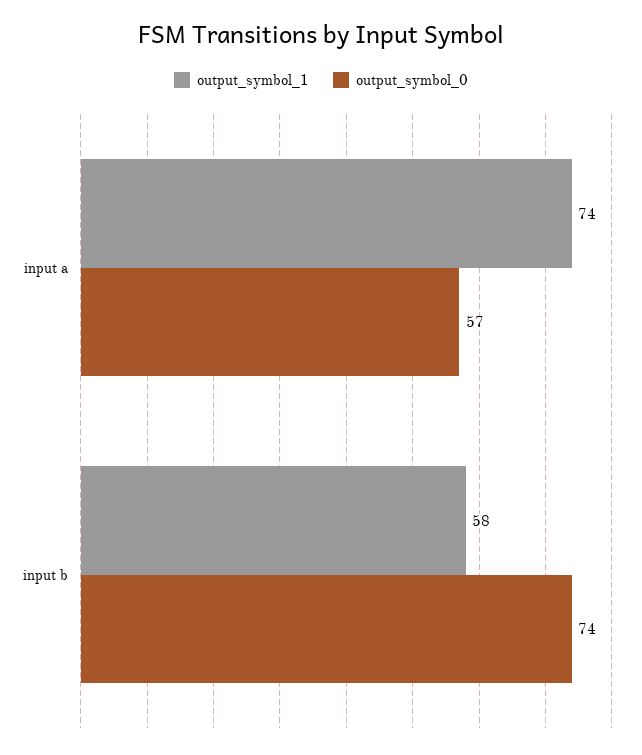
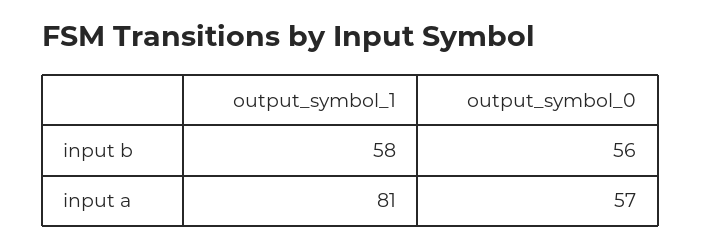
  {
    "output_symbol_1": {
-     "input a": 74,
+     "input a": 81,
      "input b": 58
    },
    "output_symbol_0": {
      "input a": 57,
-     "input b": 74
+     "input b": 56
    }
  }

